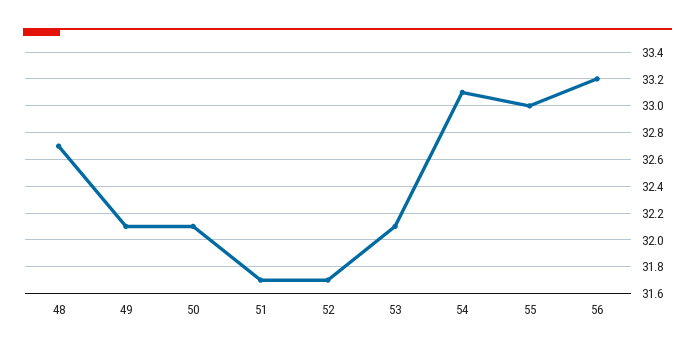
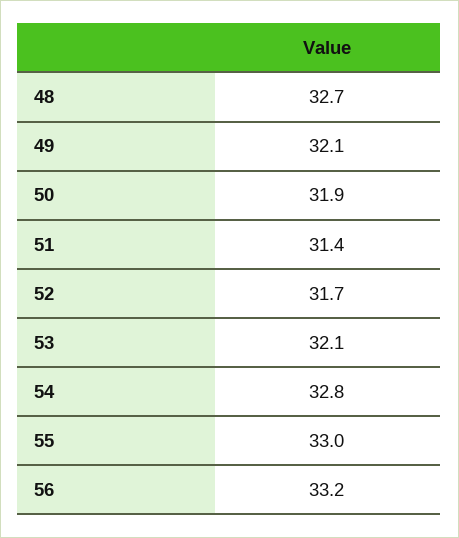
  {
    "48": 32.7,
    "49": 32.1,
-   "50": 32.1,
+   "50": 31.9,
-   "51": 31.7,
+   "51": 31.4,
    "52": 31.7,
    "53": 32.1,
-   "54": 33.1,
+   "54": 32.8,
    "55": 33,
    "56": 33.2
  }

